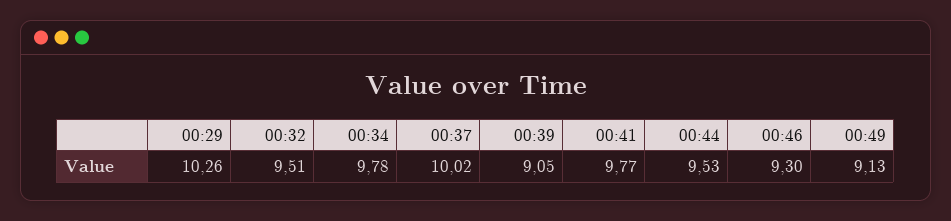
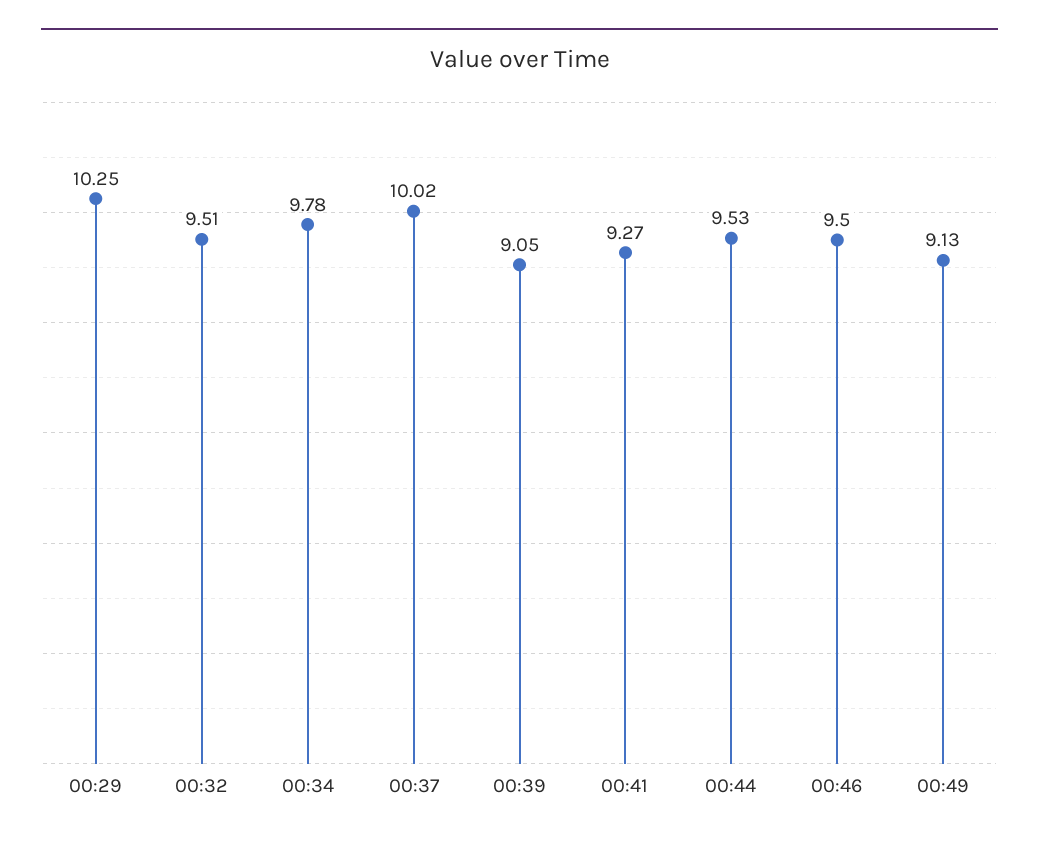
  {
-   "00:29": 10.26,
+   "00:29": 10.25,
    "00:32": 9.51,
    "00:34": 9.78,
    "00:37": 10.02,
    "00:39": 9.05,
-   "00:41": 9.77,
+   "00:41": 9.27,
    "00:44": 9.53,
-   "00:46": 9.3,
+   "00:46": 9.5,
    "00:49": 9.13
  }

